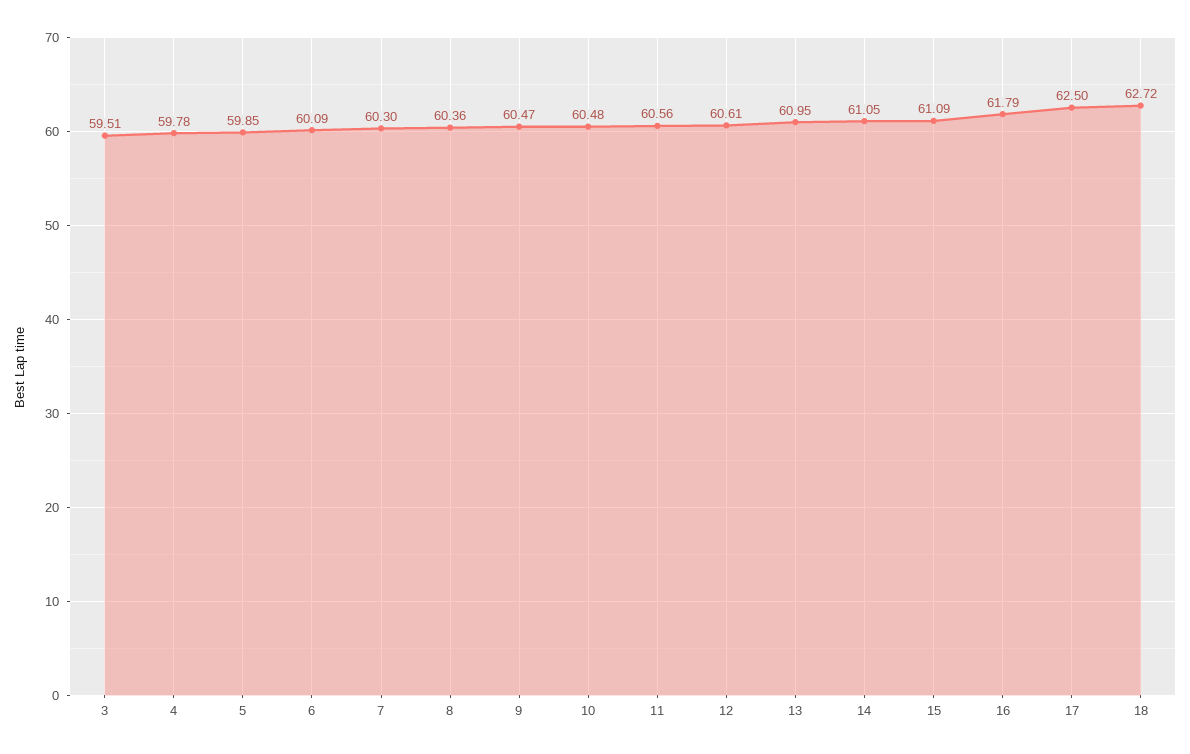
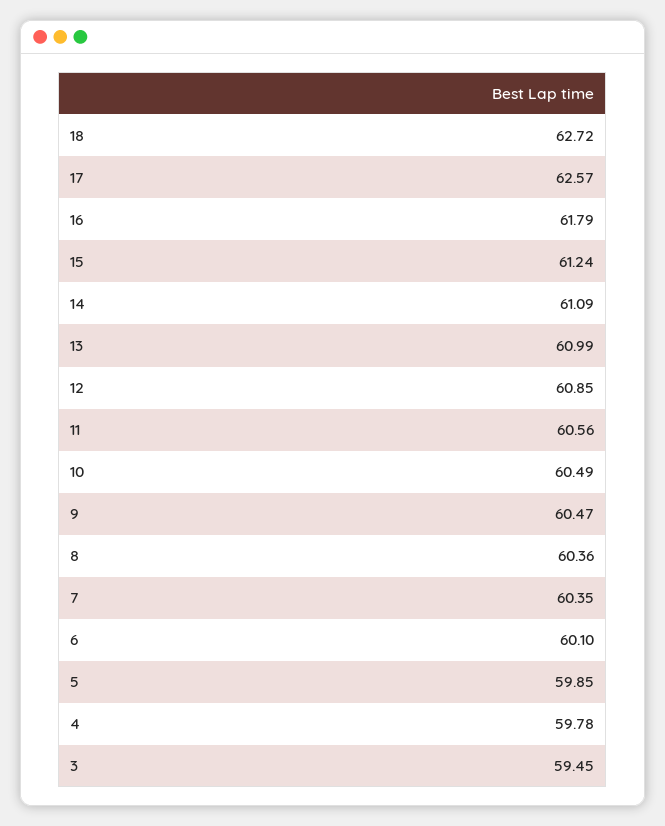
  {
-   "3": 59.51,
+   "3": 59.45,
    "4": 59.78,
    "5": 59.85,
-   "6": 60.09,
+   "6": 60.1,
-   "7": 60.3,
+   "7": 60.35,
    "8": 60.36,
    "9": 60.47,
-   "10": 60.48,
+   "10": 60.49,
    "11": 60.56,
-   "12": 60.61,
+   "12": 60.85,
-   "13": 60.95,
+   "13": 60.99,
-   "14": 61.05,
+   "14": 61.09,
-   "15": 61.09,
+   "15": 61.24,
    "16": 61.79,
-   "17": 62.5,
+   "17": 62.57,
    "18": 62.72
  }

